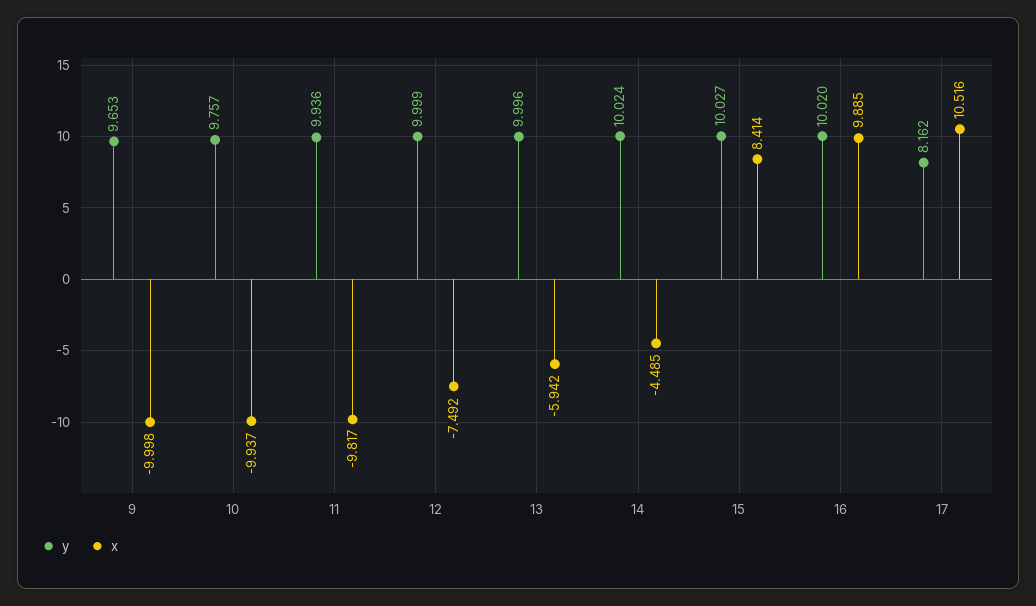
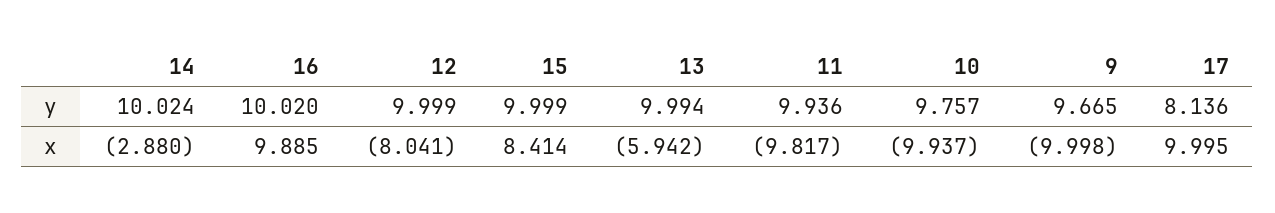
  {
    "y": {
-     "9": 9.653,
+     "9": 9.665,
      "10": 9.757,
      "11": 9.936,
      "12": 9.999,
-     "13": 9.996,
+     "13": 9.994,
      "14": 10.024,
-     "15": 10.027,
+     "15": 9.999,
      "16": 10.02,
-     "17": 8.162
+     "17": 8.136
    },
    "x": {
      "9": -9.998,
      "10": -9.937,
      "11": -9.817,
-     "12": -7.492,
+     "12": -8.041,
      "13": -5.942,
-     "14": -4.485,
+     "14": -2.88,
      "15": 8.414,
      "16": 9.885,
-     "17": 10.516
+     "17": 9.995
    }
  }

